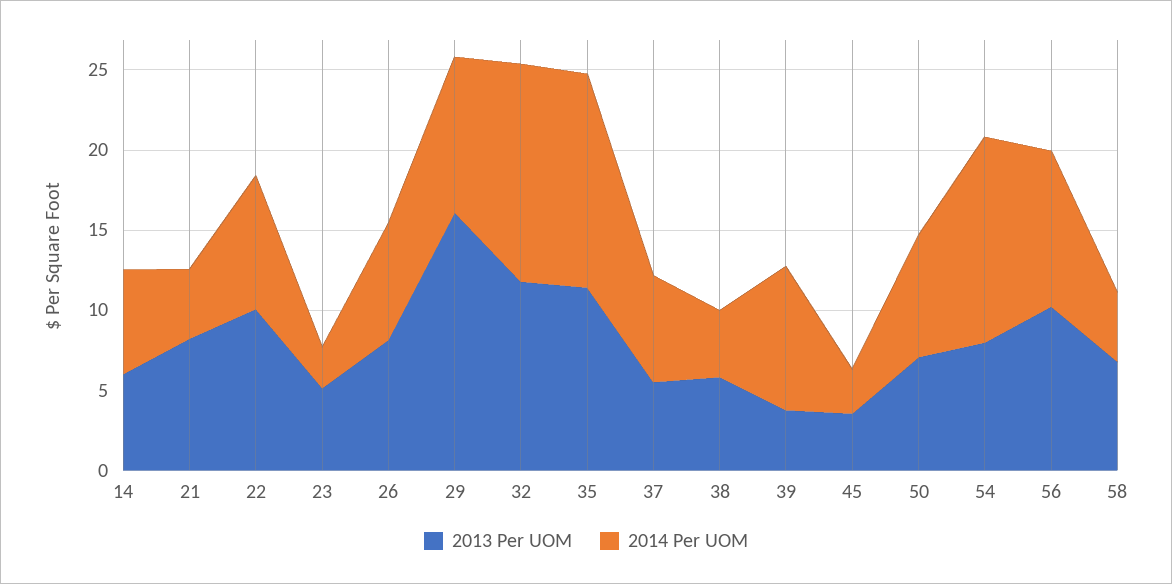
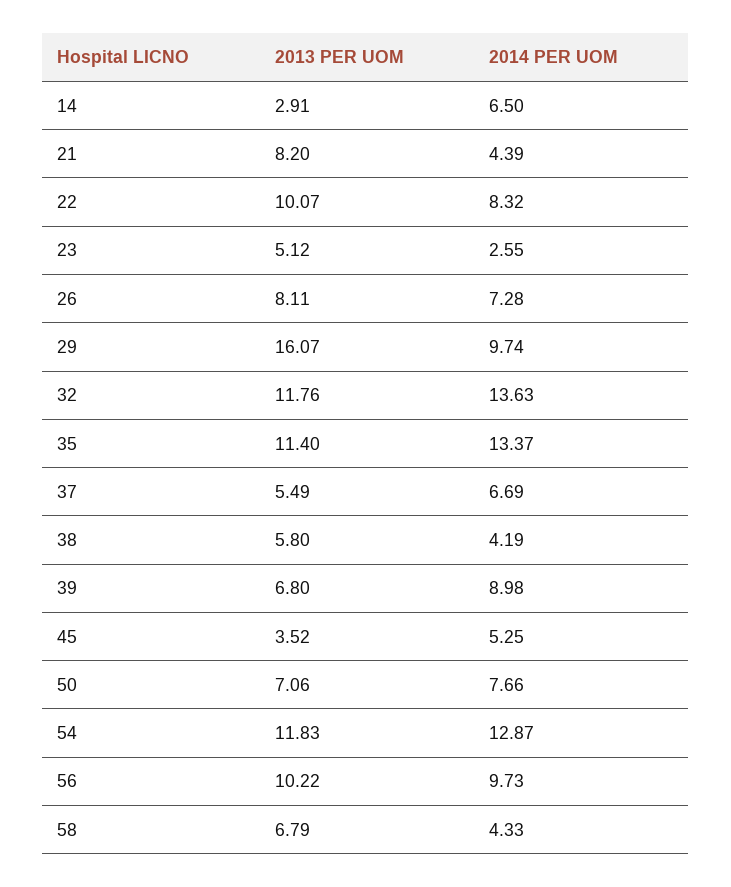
  {
    "2013 Per UOM": {
-     "14": 6,
+     "14": 2.91,
      "21": 8.2,
      "22": 10.07,
      "23": 5.12,
      "26": 8.11,
      "29": 16.07,
      "32": 11.76,
      "35": 11.4,
      "37": 5.49,
      "38": 5.8,
-     "39": 4,
+     "39": 6.8,
      "45": 3.52,
      "50": 7.06,
-     "54": 8,
+     "54": 11.83,
      "56": 10.22,
      "58": 6.79
    },
    "2014 Per UOM": {
      "14": 6.5,
      "21": 4.39,
      "22": 8.32,
      "23": 2.55,
      "26": 7.28,
      "29": 9.74,
      "32": 13.63,
      "35": 13.37,
      "37": 6.69,
      "38": 4.19,
      "39": 8.98,
-     "45": 3,
+     "45": 5.25,
      "50": 7.66,
      "54": 12.87,
      "56": 9.73,
      "58": 4.33
    }
  }

